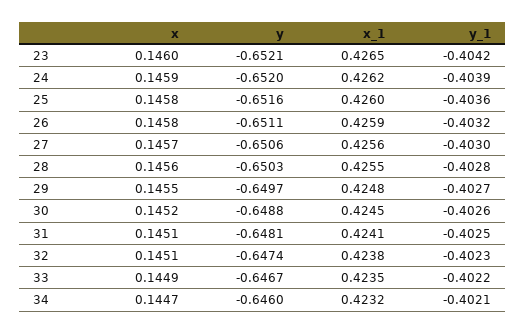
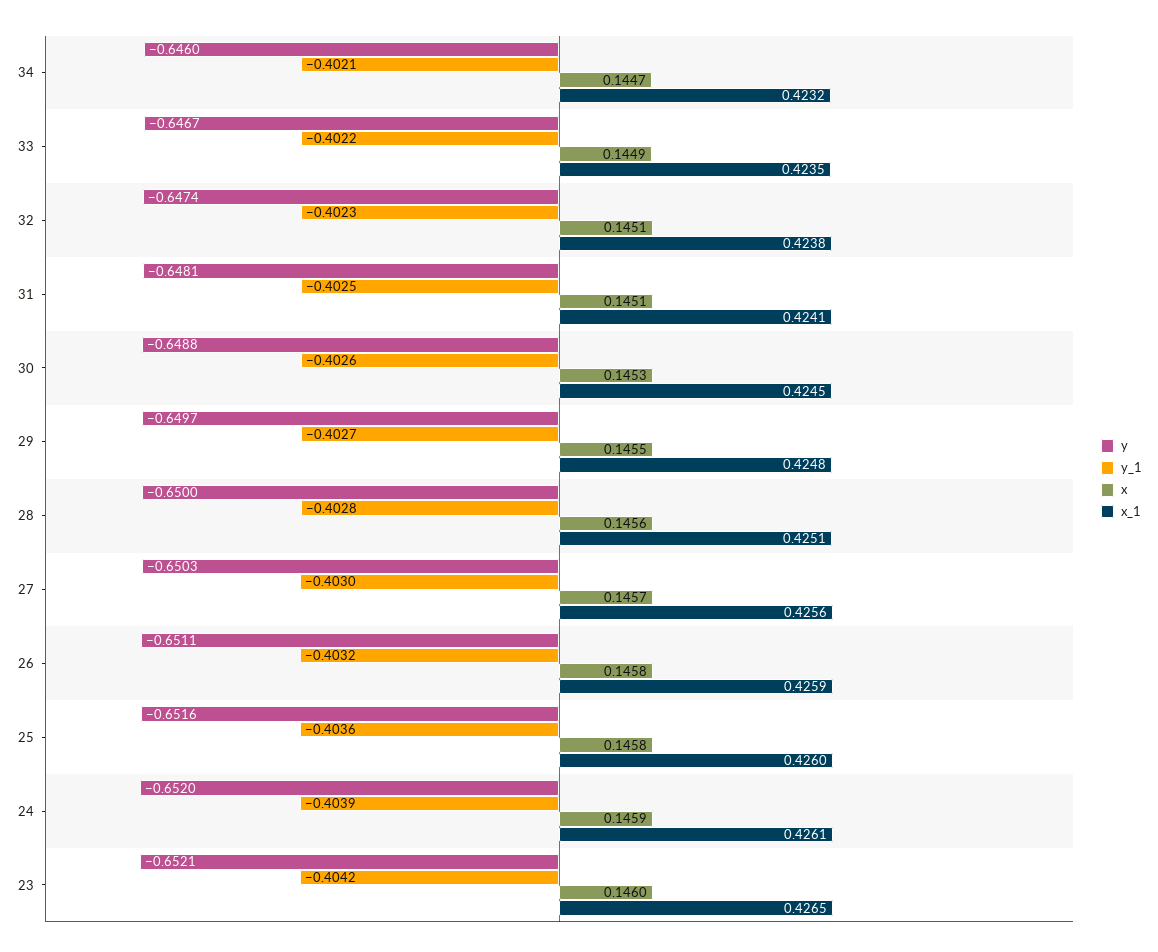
  {
    "x": {
      "23": 0.146,
      "24": 0.1459,
      "25": 0.1458,
      "26": 0.1458,
      "27": 0.1457,
      "28": 0.1456,
      "29": 0.1455,
-     "30": 0.1452,
+     "30": 0.1453,
      "31": 0.1451,
      "32": 0.1451,
      "33": 0.1449,
      "34": 0.1447
    },
    "y": {
      "23": -0.6521,
      "24": -0.652,
      "25": -0.6516,
      "26": -0.6511,
-     "27": -0.6506,
+     "27": -0.6503,
-     "28": -0.6503,
+     "28": -0.65,
      "29": -0.6497,
      "30": -0.6488,
      "31": -0.6481,
      "32": -0.6474,
      "33": -0.6467,
      "34": -0.646
    },
    "x_1": {
      "23": 0.4265,
-     "24": 0.4262,
+     "24": 0.4261,
      "25": 0.426,
      "26": 0.4259,
      "27": 0.4256,
-     "28": 0.4255,
+     "28": 0.4251,
      "29": 0.4248,
      "30": 0.4245,
      "31": 0.4241,
      "32": 0.4238,
      "33": 0.4235,
      "34": 0.4232
    },
    "y_1": {
      "23": -0.4042,
      "24": -0.4039,
      "25": -0.4036,
      "26": -0.4032,
      "27": -0.403,
      "28": -0.4028,
      "29": -0.4027,
      "30": -0.4026,
      "31": -0.4025,
      "32": -0.4023,
      "33": -0.4022,
      "34": -0.4021
    }
  }

